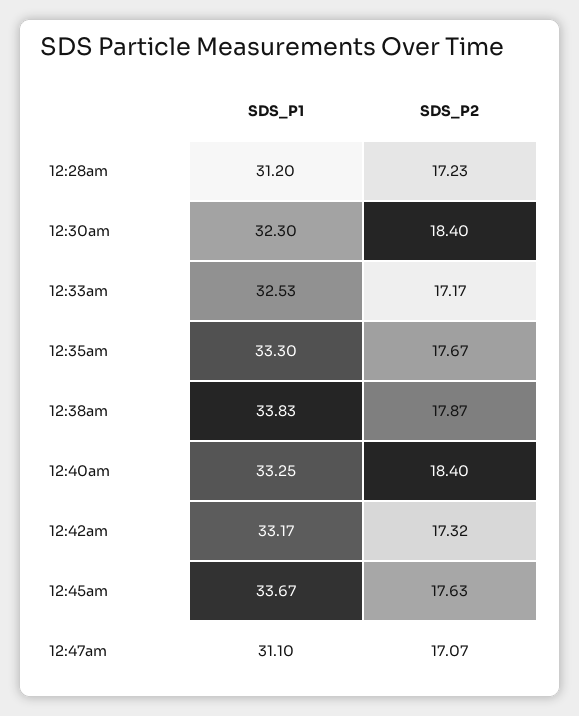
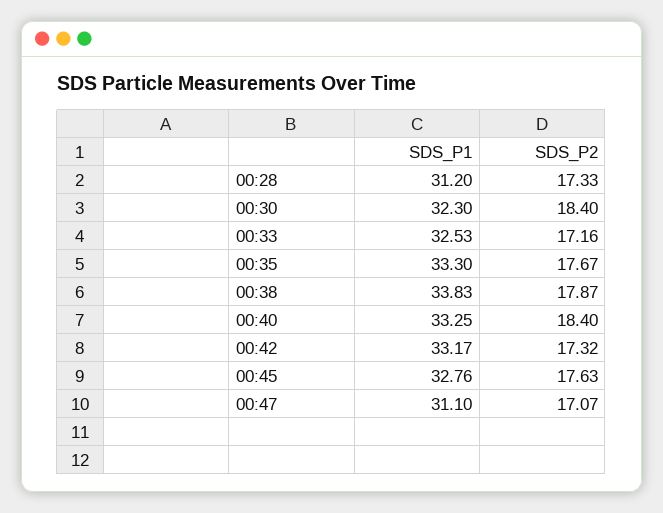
  {
    "SDS_P1": {
      "12:28am": 31.2,
      "12:30am": 32.3,
      "12:33am": 32.53,
      "12:35am": 33.3,
      "12:38am": 33.83,
      "12:40am": 33.25,
      "12:42am": 33.17,
-     "12:45am": 33.67,
+     "12:45am": 32.76,
      "12:47am": 31.1
    },
    "SDS_P2": {
-     "12:28am": 17.23,
+     "12:28am": 17.33,
      "12:30am": 18.4,
-     "12:33am": 17.17,
+     "12:33am": 17.16,
      "12:35am": 17.67,
      "12:38am": 17.87,
      "12:40am": 18.4,
      "12:42am": 17.32,
      "12:45am": 17.63,
      "12:47am": 17.07
    }
  }

